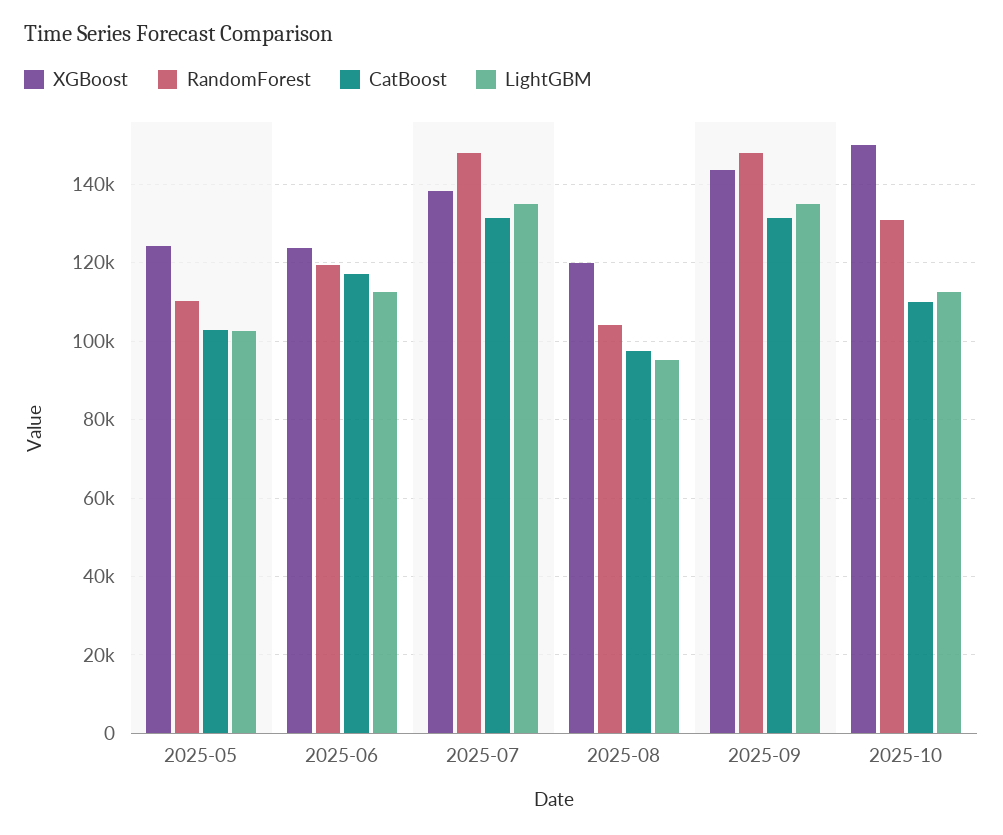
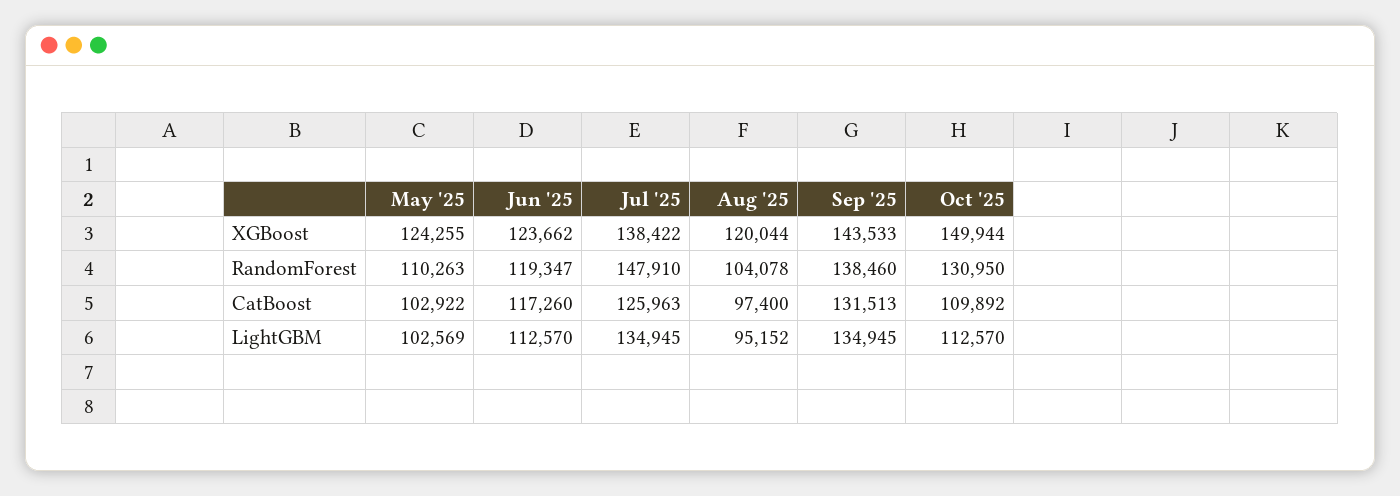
  {
    "XGBoost": {
      "2025-05": 124255,
      "2025-06": 123662,
      "2025-07": 138422,
      "2025-08": 120044,
      "2025-09": 143533,
      "2025-10": 149944
    },
    "RandomForest": {
      "2025-05": 110263,
      "2025-06": 119347,
      "2025-07": 147910,
      "2025-08": 104078,
-     "2025-09": 148000,
+     "2025-09": 138460,
      "2025-10": 130950
    },
    "CatBoost": {
      "2025-05": 102922,
      "2025-06": 117260,
-     "2025-07": 132000,
+     "2025-07": 125963,
      "2025-08": 97400,
      "2025-09": 131513,
      "2025-10": 109892
    },
    "LightGBM": {
      "2025-05": 102569,
      "2025-06": 112570,
      "2025-07": 134945,
      "2025-08": 95152,
      "2025-09": 134945,
      "2025-10": 112570
    }
  }

